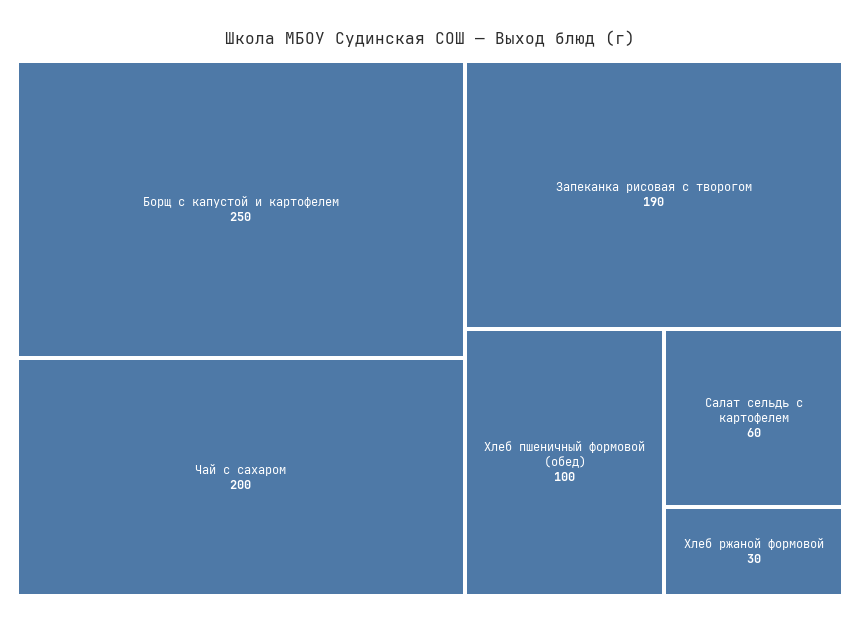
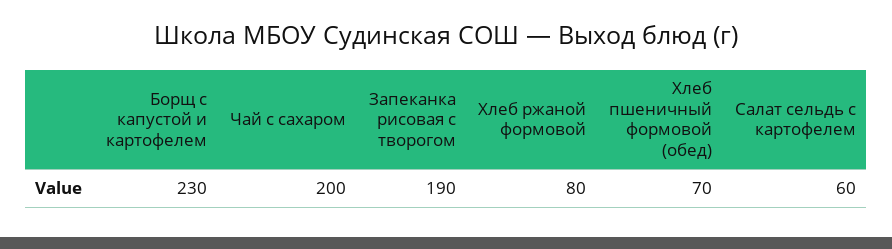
  {
-   "Борщ с капустой и картофелем": 250,
+   "Борщ с капустой и картофелем": 230,
    "Чай с сахаром": 200,
    "Запеканка рисовая с творогом": 190,
-   "Хлеб пшеничный формовой (обед)": 100,
+   "Хлеб пшеничный формовой (обед)": 70,
    "Салат сельдь с картофелем": 60,
-   "Хлеб ржаной формовой": 30
+   "Хлеб ржаной формовой": 80
  }

